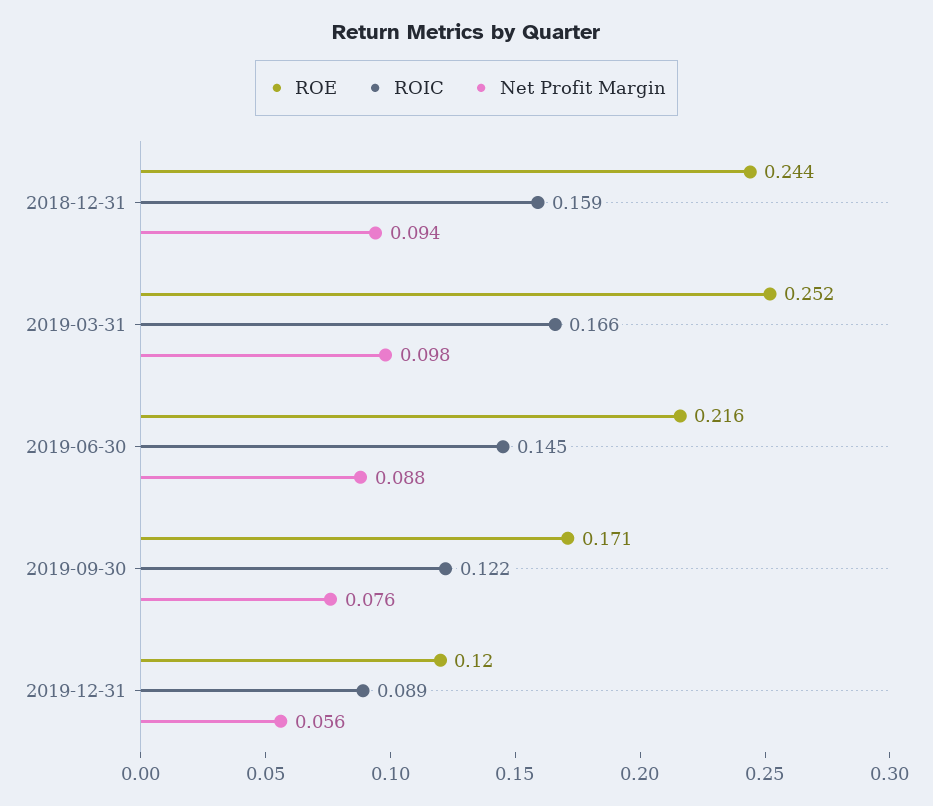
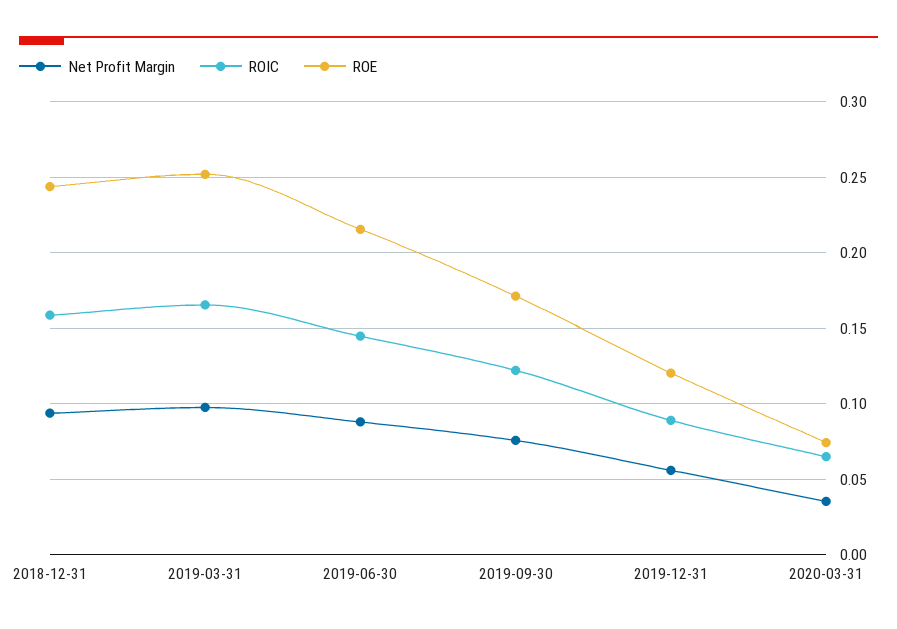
  {
    "ROE": {
      "2018-12-31": 0.244,
      "2019-03-31": 0.252,
      "2019-06-30": 0.216,
      "2019-09-30": 0.171,
-     "2019-12-31": 0.12
+     "2019-12-31": 0.12,
+     "2020-03-31": 0.075
    },
    "ROIC": {
      "2018-12-31": 0.159,
      "2019-03-31": 0.166,
      "2019-06-30": 0.145,
      "2019-09-30": 0.122,
-     "2019-12-31": 0.089
+     "2019-12-31": 0.089,
+     "2020-03-31": 0.065
    },
    "Net Profit Margin": {
      "2018-12-31": 0.094,
      "2019-03-31": 0.098,
      "2019-06-30": 0.088,
      "2019-09-30": 0.076,
-     "2019-12-31": 0.056
+     "2019-12-31": 0.056,
+     "2020-03-31": 0.035
    }
  }

